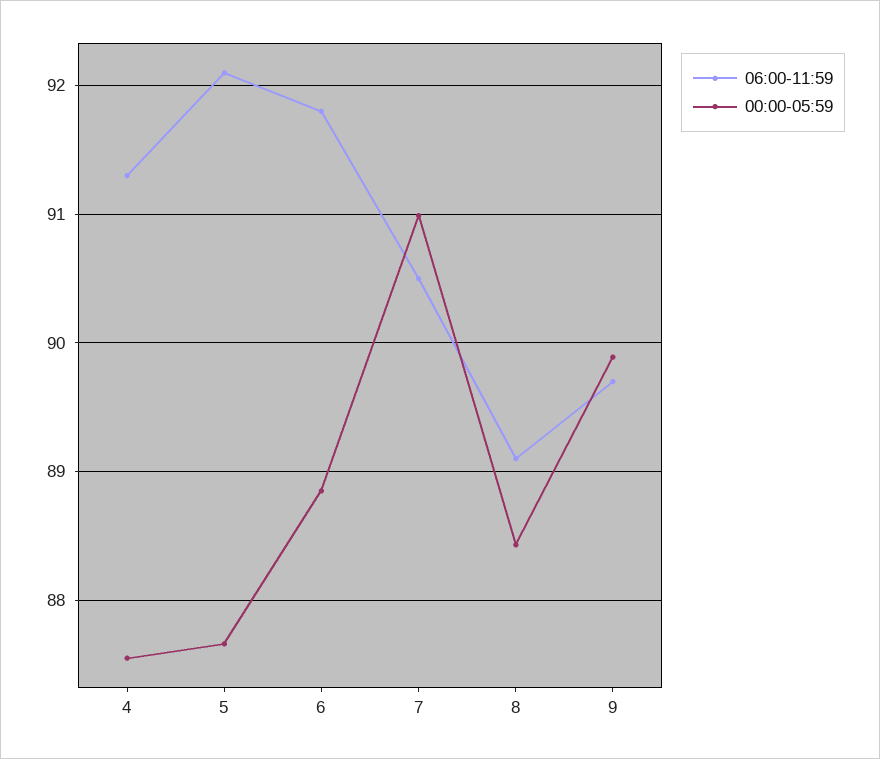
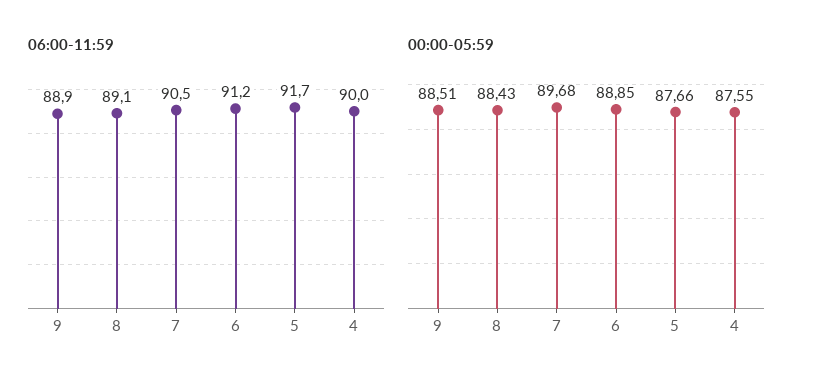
  {
    "06:00-11:59": {
-     "4": 91.3,
+     "4": 90,
-     "5": 92.1,
+     "5": 91.7,
-     "6": 91.8,
+     "6": 91.2,
      "7": 90.5,
      "8": 89.1,
-     "9": 89.7
+     "9": 88.9
    },
    "00:00-05:59": {
      "4": 87.55,
      "5": 87.66,
      "6": 88.85,
-     "7": 91,
+     "7": 89.68,
      "8": 88.43,
-     "9": 89.9
+     "9": 88.51
    }
  }

